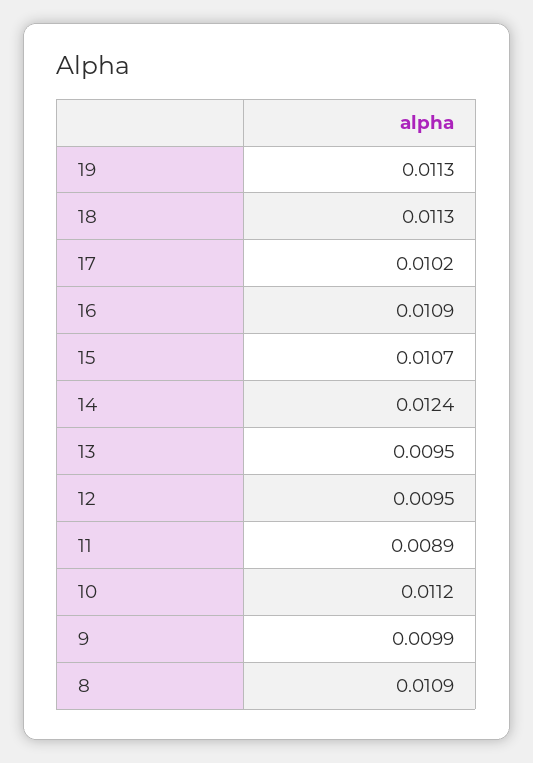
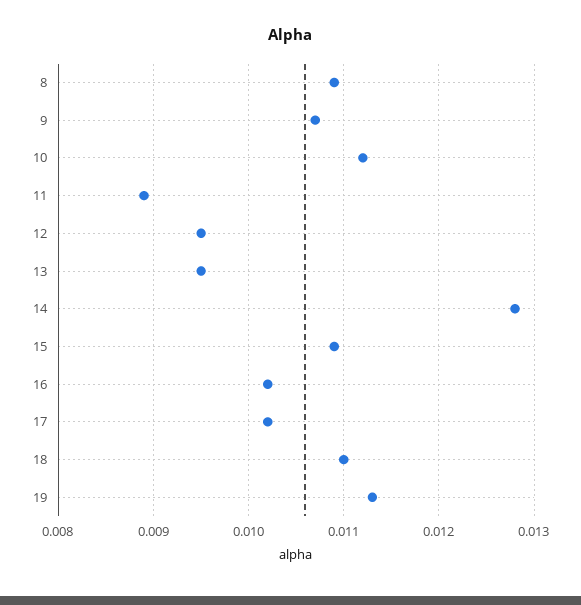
  {
    "19": 0.0113,
-   "18": 0.0113,
+   "18": 0.011,
    "17": 0.0102,
-   "16": 0.0109,
+   "16": 0.0102,
-   "15": 0.0107,
+   "15": 0.0109,
-   "14": 0.0124,
+   "14": 0.0128,
    "13": 0.0095,
    "12": 0.0095,
    "11": 0.0089,
    "10": 0.0112,
-   "9": 0.0099,
+   "9": 0.0107,
    "8": 0.0109
  }

